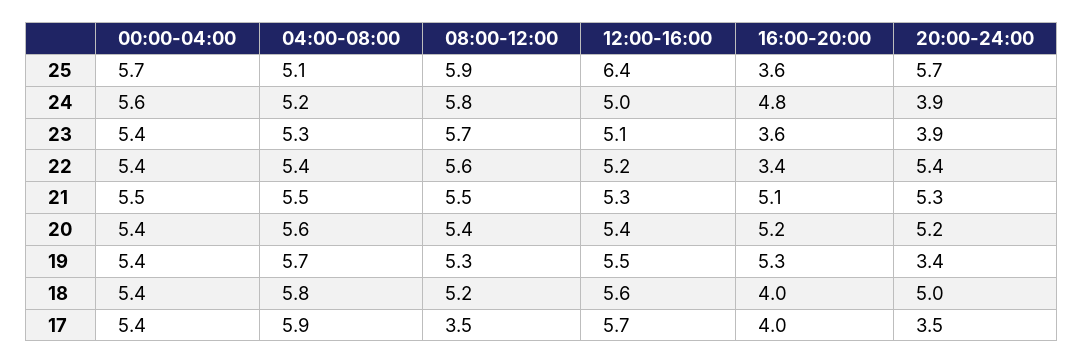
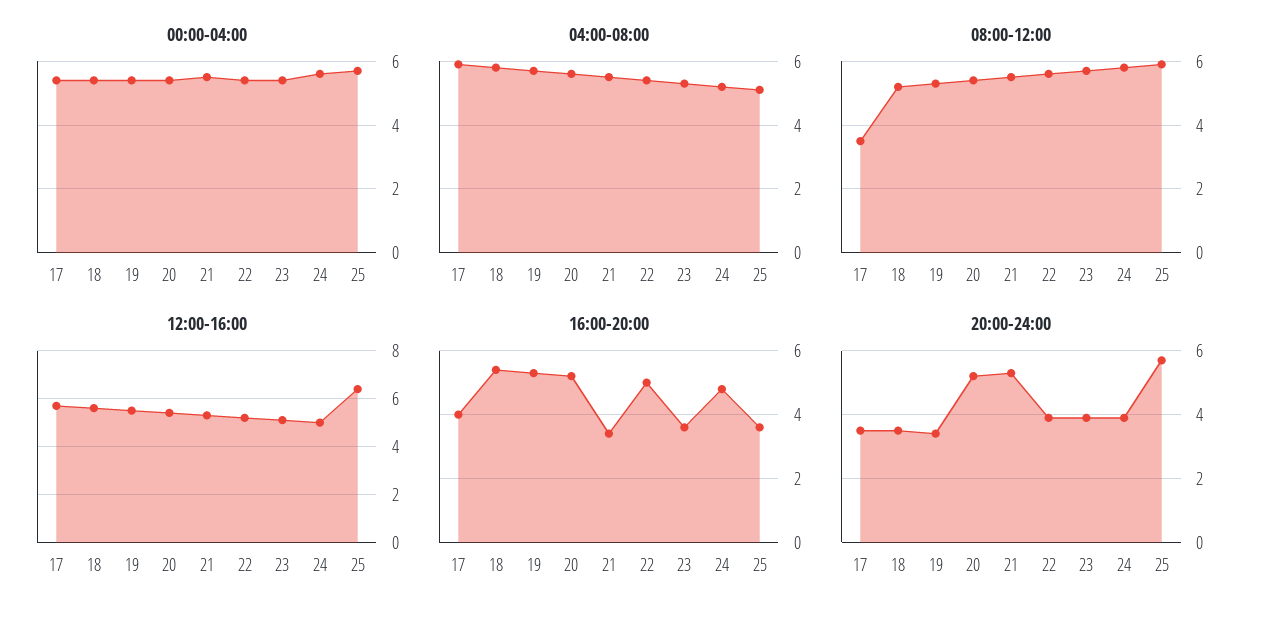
  {
    "00:00-04:00": {
      "25": 5.7,
      "24": 5.6,
      "23": 5.4,
      "22": 5.4,
      "21": 5.5,
      "20": 5.4,
      "19": 5.4,
      "18": 5.4,
      "17": 5.4
    },
    "04:00-08:00": {
      "25": 5.1,
      "24": 5.2,
      "23": 5.3,
      "22": 5.4,
      "21": 5.5,
      "20": 5.6,
      "19": 5.7,
      "18": 5.8,
      "17": 5.9
    },
    "08:00-12:00": {
      "25": 5.9,
      "24": 5.8,
      "23": 5.7,
      "22": 5.6,
      "21": 5.5,
      "20": 5.4,
      "19": 5.3,
      "18": 5.2,
      "17": 3.5
    },
    "12:00-16:00": {
      "25": 6.4,
      "24": 5,
      "23": 5.1,
      "22": 5.2,
      "21": 5.3,
      "20": 5.4,
      "19": 5.5,
      "18": 5.6,
      "17": 5.7
    },
    "16:00-20:00": {
      "25": 3.6,
      "24": 4.8,
      "23": 3.6,
-     "22": 3.4,
+     "22": 5,
-     "21": 5.1,
+     "21": 3.5,
      "20": 5.2,
      "19": 5.3,
-     "18": 4,
+     "18": 5.5,
      "17": 4
    },
    "20:00-24:00": {
      "25": 5.7,
      "24": 3.9,
      "23": 3.9,
-     "22": 5.4,
+     "22": 4,
      "21": 5.3,
      "20": 5.2,
      "19": 3.4,
-     "18": 5,
+     "18": 3.5,
      "17": 3.5
    }
  }

